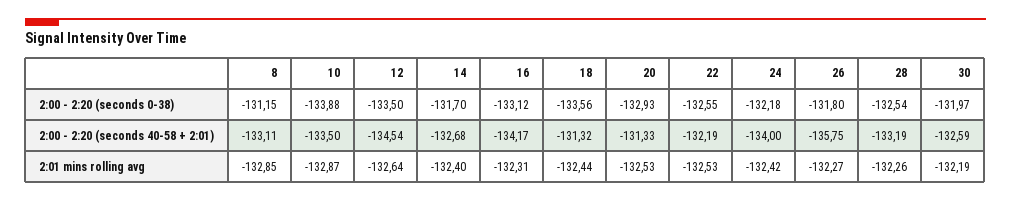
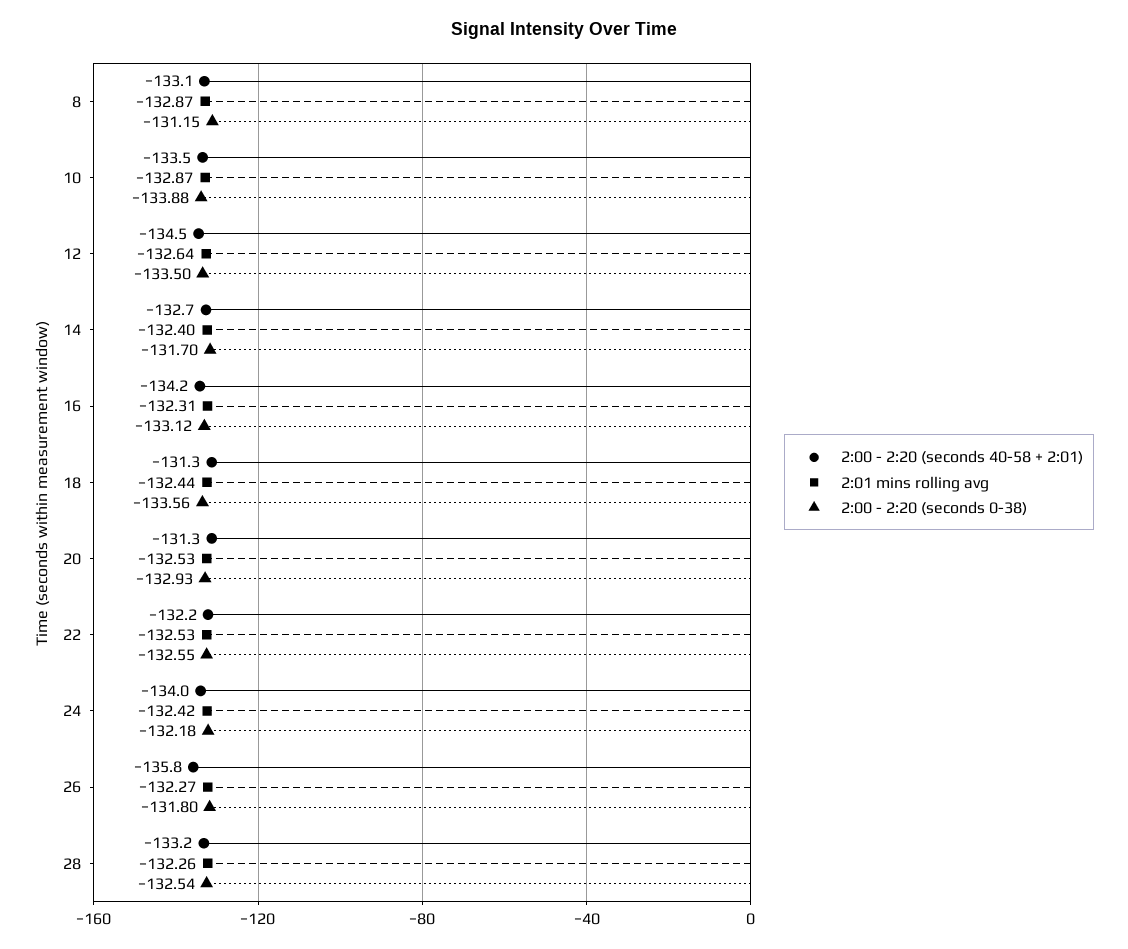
  {
    "2:00 - 2:20 (seconds 0-38)": {
      "8": -131.15,
      "10": -133.88,
      "12": -133.5,
      "14": -131.7,
      "16": -133.12,
      "18": -133.56,
      "20": -132.93,
      "22": -132.55,
      "24": -132.18,
      "26": -131.8,
-     "28": -132.54,
+     "28": -132.54
-     "30": -131.97
    },
    "2:00 - 2:20 (seconds 40-58 + 2:01)": {
      "8": -133.11,
      "10": -133.5,
      "12": -134.54,
      "14": -132.68,
      "16": -134.17,
      "18": -131.32,
      "20": -131.33,
      "22": -132.19,
      "24": -134,
      "26": -135.75,
-     "28": -133.19,
+     "28": -133.19
-     "30": -132.59
    },
    "2:01 mins rolling avg": {
-     "8": -132.85,
+     "8": -132.87,
      "10": -132.87,
      "12": -132.64,
      "14": -132.4,
      "16": -132.31,
      "18": -132.44,
      "20": -132.53,
      "22": -132.53,
      "24": -132.42,
      "26": -132.27,
-     "28": -132.26,
+     "28": -132.26
-     "30": -132.19
    }
  }

